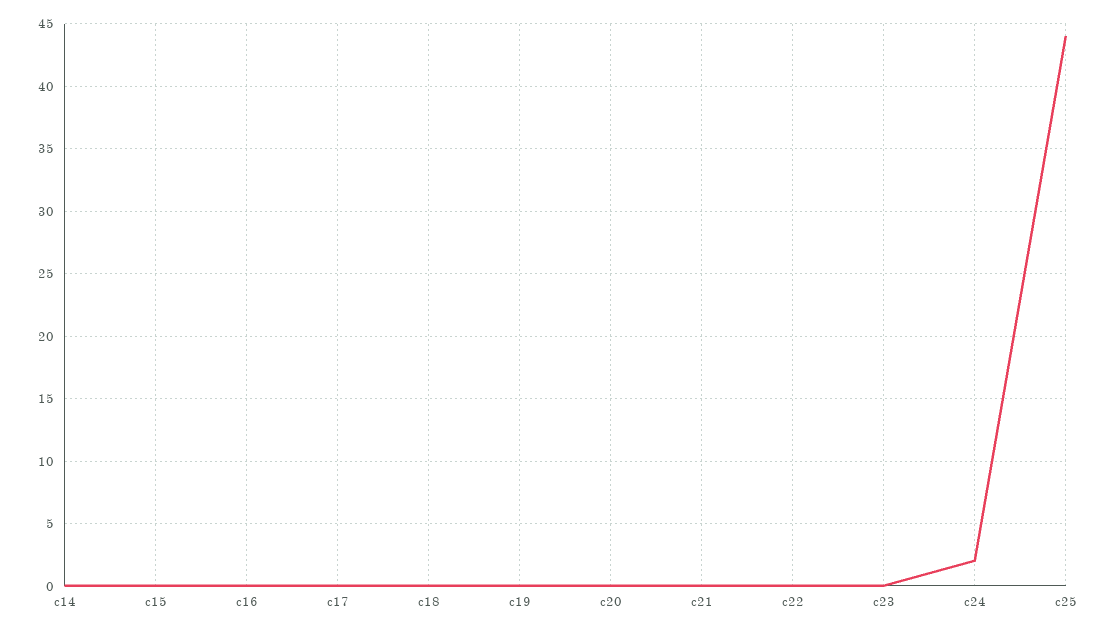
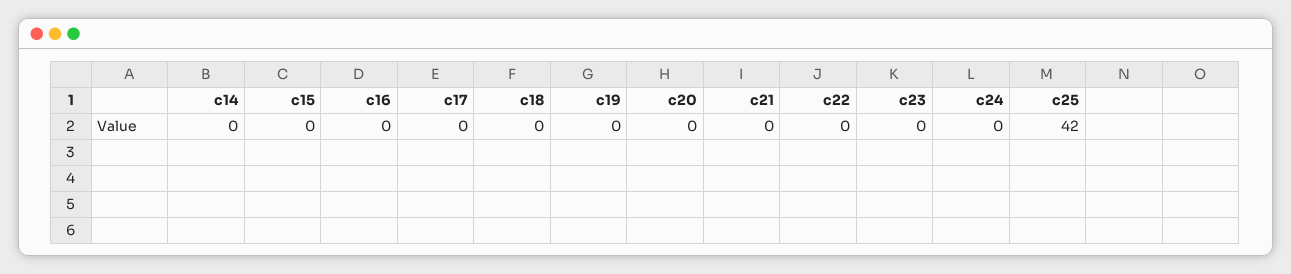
  {
    "c14": 0,
    "c15": 0,
    "c16": 0,
    "c17": 0,
    "c18": 0,
    "c19": 0,
    "c20": 0,
    "c21": 0,
    "c22": 0,
    "c23": 0,
-   "c24": 2,
+   "c24": 0,
-   "c25": 44
+   "c25": 42
  }

